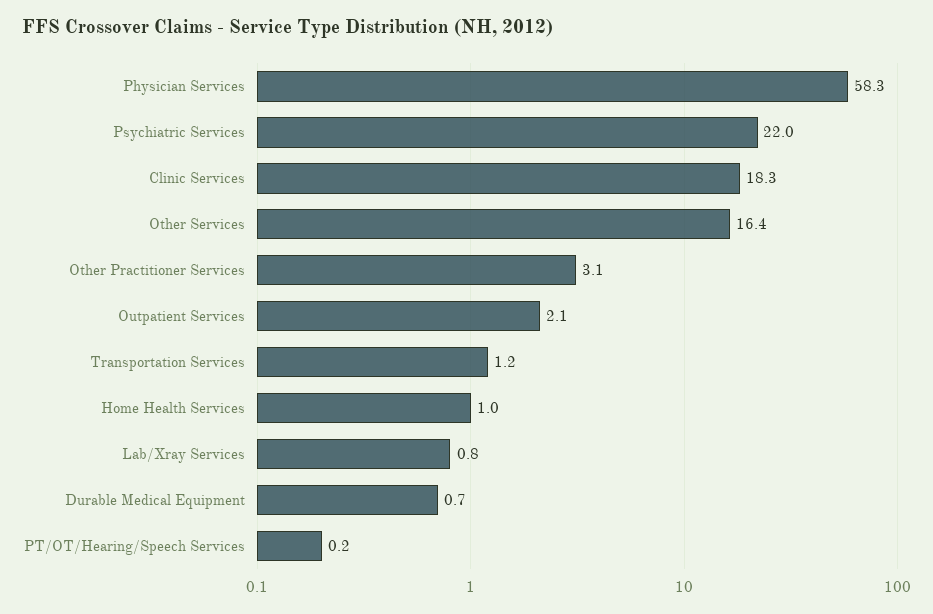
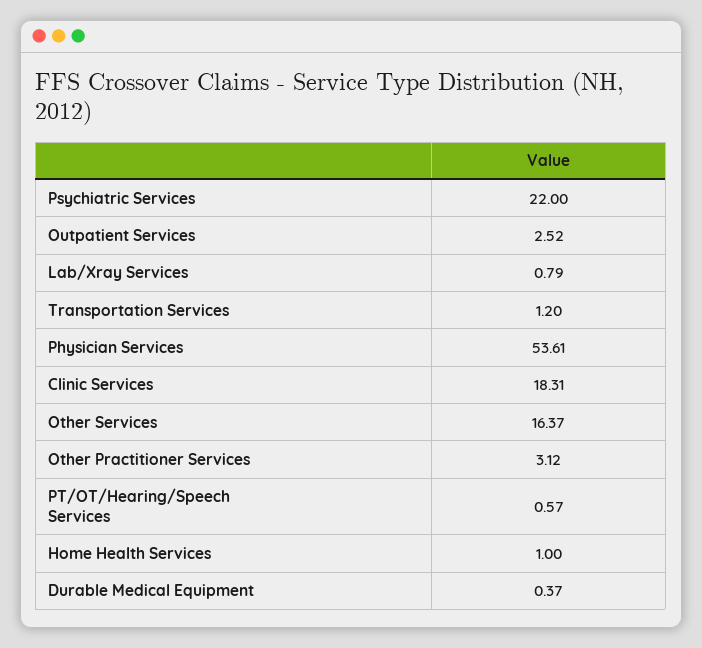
  {
-   "Physician Services": 58.3,
+   "Physician Services": 53.61,
    "Psychiatric Services": 22,
    "Clinic Services": 18.31,
    "Other Services": 16.37,
    "Other Practitioner Services": 3.12,
-   "Outpatient Services": 2.1,
+   "Outpatient Services": 2.52,
    "Transportation Services": 1.2,
    "Home Health Services": 1,
    "Lab/Xray Services": 0.79,
-   "Durable Medical Equipment": 0.7,
+   "Durable Medical Equipment": 0.37,
-   "PT/OT/Hearing/Speech Services": 0.2
+   "PT/OT/Hearing/Speech Services": 0.57
  }

